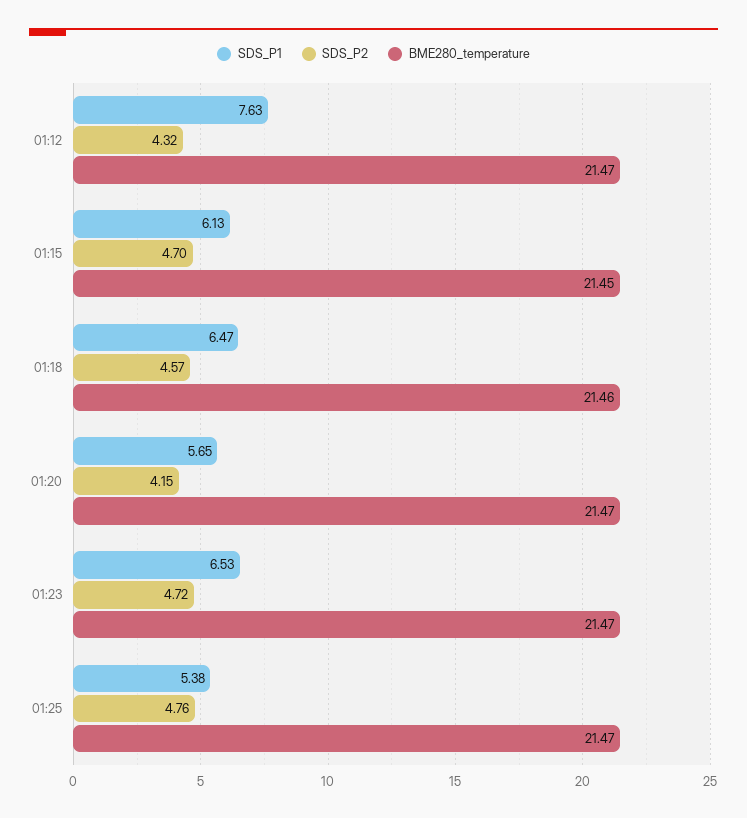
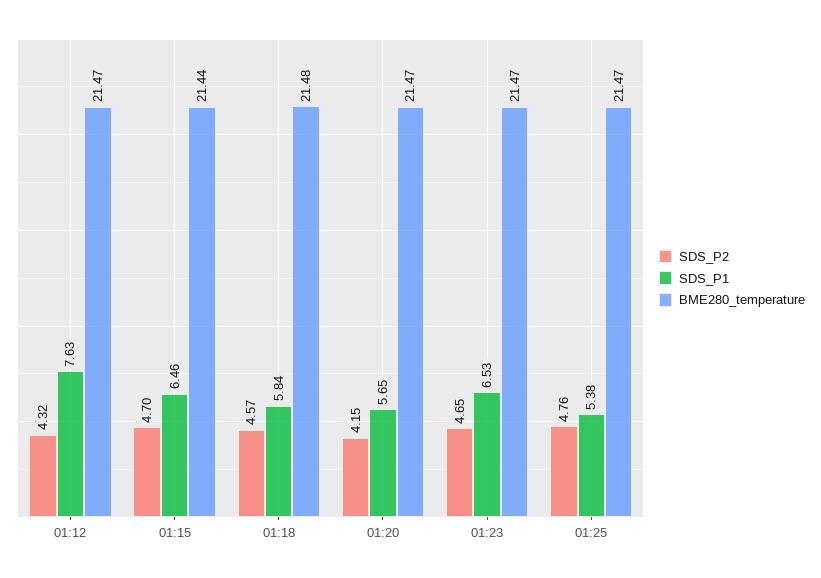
  {
    "SDS_P1": {
      "01:12": 7.63,
-     "01:15": 6.13,
+     "01:15": 6.46,
-     "01:18": 6.47,
+     "01:18": 5.84,
      "01:20": 5.65,
      "01:23": 6.53,
      "01:25": 5.38
    },
    "SDS_P2": {
      "01:12": 4.32,
      "01:15": 4.7,
      "01:18": 4.57,
      "01:20": 4.15,
-     "01:23": 4.72,
+     "01:23": 4.65,
      "01:25": 4.76
    },
    "BME280_temperature": {
      "01:12": 21.47,
-     "01:15": 21.45,
+     "01:15": 21.44,
-     "01:18": 21.46,
+     "01:18": 21.48,
      "01:20": 21.47,
      "01:23": 21.47,
      "01:25": 21.47
    }
  }

